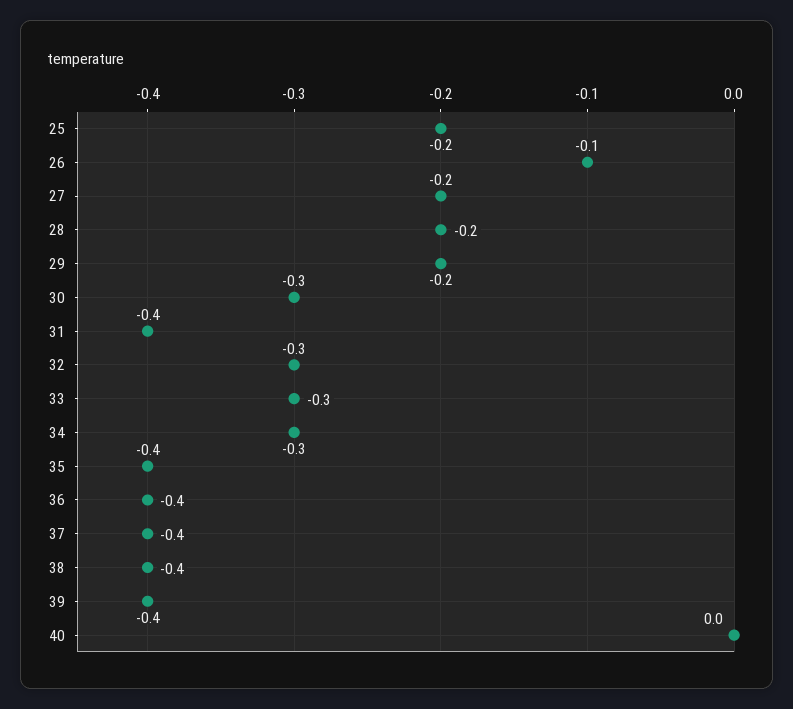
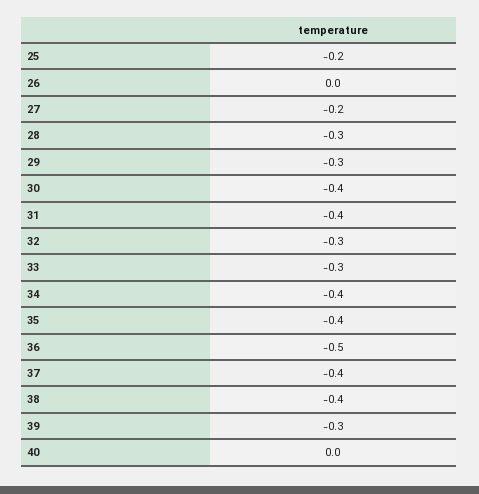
  {
    "25": -0.2,
-   "26": -0.1,
+   "26": 0,
    "27": -0.2,
-   "28": -0.2,
+   "28": -0.3,
-   "29": -0.2,
+   "29": -0.3,
-   "30": -0.3,
+   "30": -0.4,
    "31": -0.4,
    "32": -0.3,
    "33": -0.3,
-   "34": -0.3,
+   "34": -0.4,
    "35": -0.4,
-   "36": -0.4,
+   "36": -0.5,
    "37": -0.4,
    "38": -0.4,
-   "39": -0.4,
+   "39": -0.3,
    "40": 0
  }

